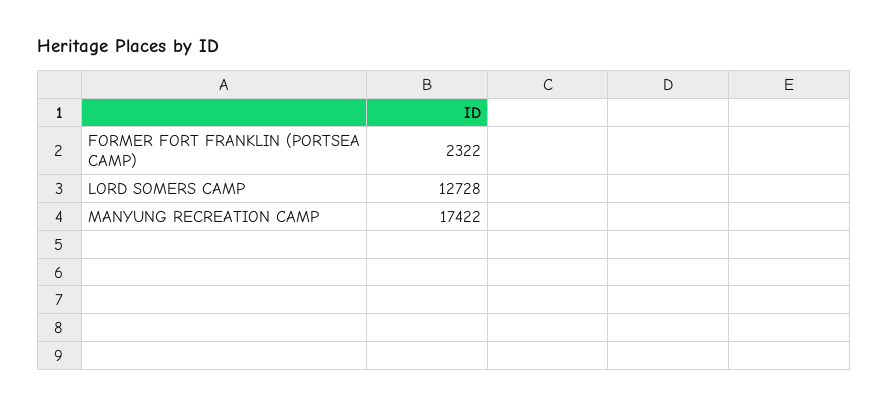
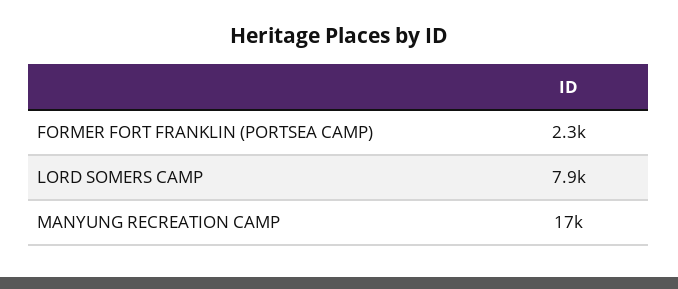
  {
    "FORMER FORT FRANKLIN (PORTSEA CAMP)": 2322,
-   "LORD SOMERS CAMP": 12728,
+   "LORD SOMERS CAMP": 7900,
    "MANYUNG RECREATION CAMP": 17422
  }

